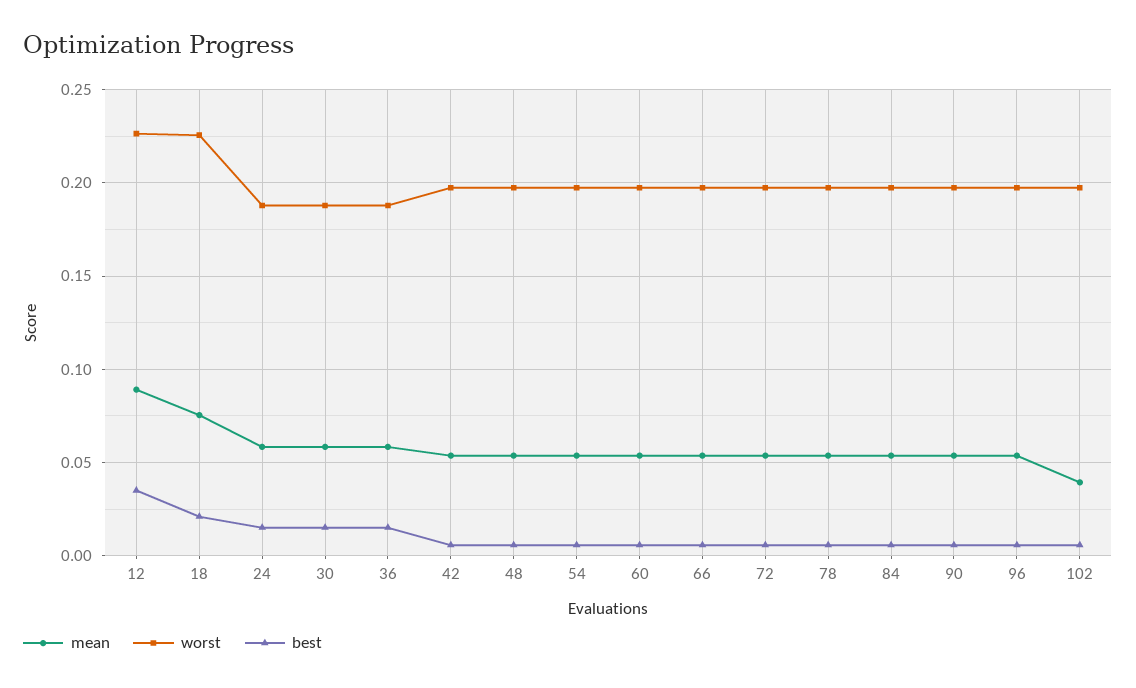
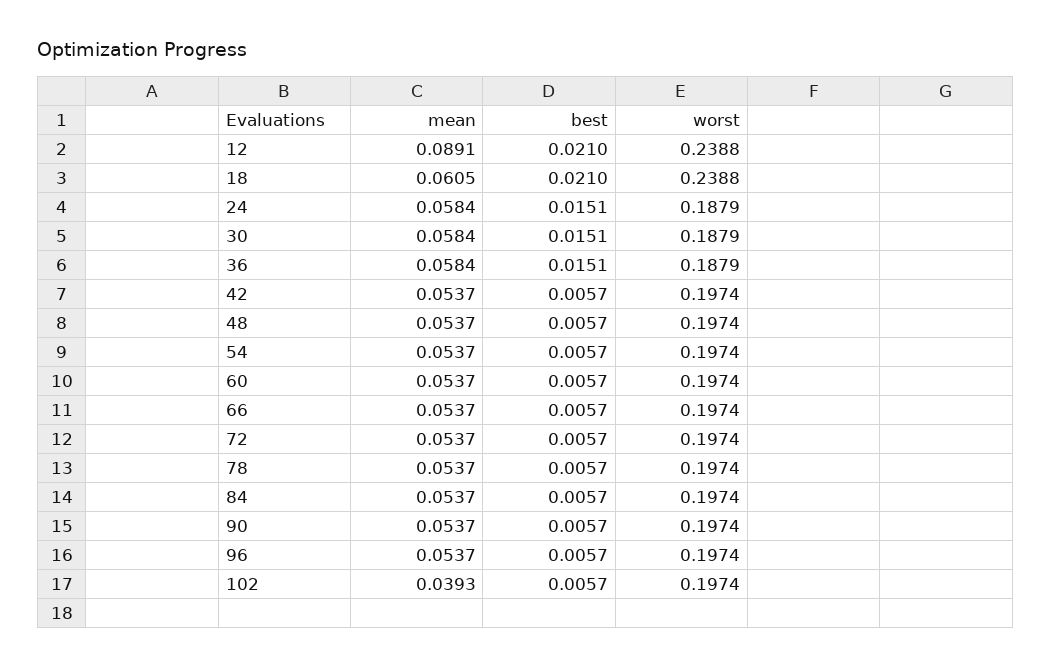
  {
    "mean": {
      "12": 0.0891,
-     "18": 0.075,
+     "18": 0.0605,
      "24": 0.0584,
      "30": 0.0584,
      "36": 0.0584,
      "42": 0.0537,
      "48": 0.0537,
      "54": 0.0537,
      "60": 0.0537,
      "66": 0.0537,
      "72": 0.0537,
      "78": 0.0537,
      "84": 0.0537,
      "90": 0.0537,
      "96": 0.0537,
      "102": 0.0393
    },
    "worst": {
-     "12": 0.225,
+     "12": 0.2388,
-     "18": 0.225,
+     "18": 0.2388,
      "24": 0.1879,
      "30": 0.1879,
      "36": 0.1879,
      "42": 0.1974,
      "48": 0.1974,
      "54": 0.1974,
      "60": 0.1974,
      "66": 0.1974,
      "72": 0.1974,
      "78": 0.1974,
      "84": 0.1974,
      "90": 0.1974,
      "96": 0.1974,
      "102": 0.1974
    },
    "best": {
-     "12": 0.035,
+     "12": 0.021,
      "18": 0.021,
      "24": 0.0151,
      "30": 0.0151,
      "36": 0.0151,
      "42": 0.0057,
      "48": 0.0057,
      "54": 0.0057,
      "60": 0.0057,
      "66": 0.0057,
      "72": 0.0057,
      "78": 0.0057,
      "84": 0.0057,
      "90": 0.0057,
      "96": 0.0057,
      "102": 0.0057
    }
  }

